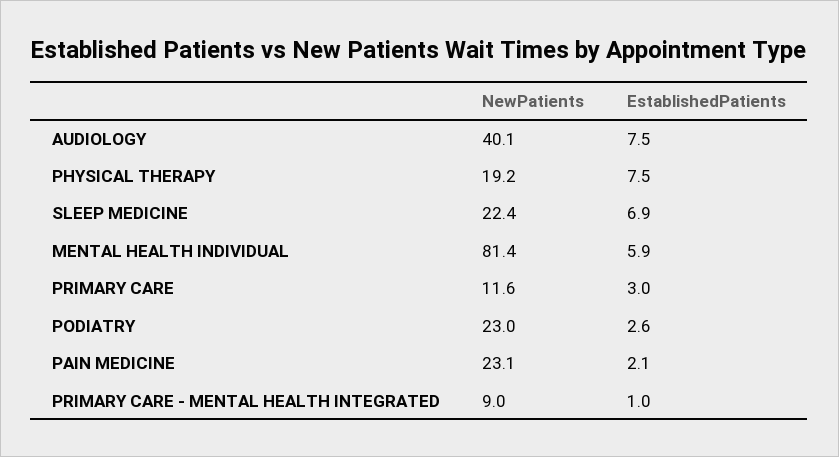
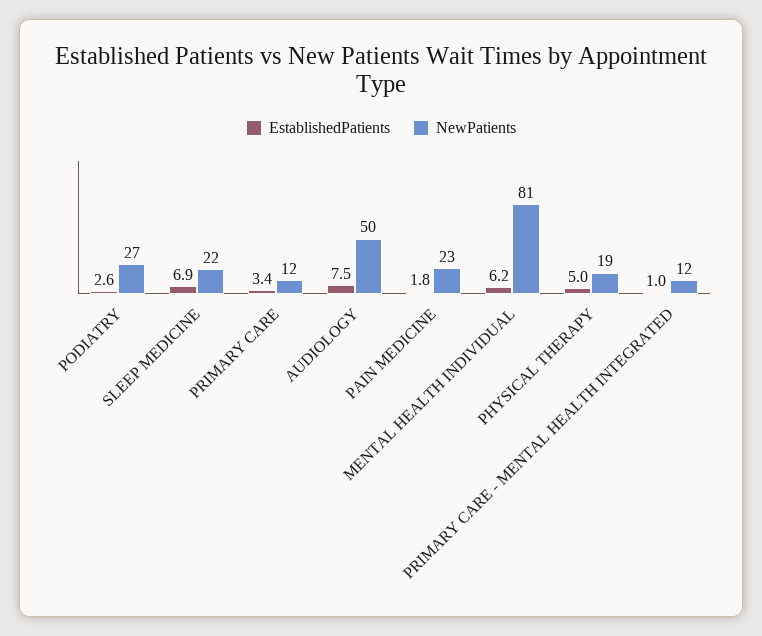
  {
    "NewPatients": {
-     "AUDIOLOGY": 40.1,
+     "AUDIOLOGY": 50,
      "PHYSICAL THERAPY": 19.2,
      "SLEEP MEDICINE": 22.4,
      "MENTAL HEALTH INDIVIDUAL": 81.4,
      "PRIMARY CARE": 11.6,
-     "PODIATRY": 23,
+     "PODIATRY": 27,
      "PAIN MEDICINE": 23.1,
-     "PRIMARY CARE - MENTAL HEALTH INTEGRATED": 9
+     "PRIMARY CARE - MENTAL HEALTH INTEGRATED": 12
    },
    "EstablishedPatients": {
      "AUDIOLOGY": 7.5,
-     "PHYSICAL THERAPY": 7.5,
+     "PHYSICAL THERAPY": 5,
      "SLEEP MEDICINE": 6.9,
-     "MENTAL HEALTH INDIVIDUAL": 5.9,
+     "MENTAL HEALTH INDIVIDUAL": 6.2,
-     "PRIMARY CARE": 3,
+     "PRIMARY CARE": 3.4,
      "PODIATRY": 2.6,
-     "PAIN MEDICINE": 2.1,
+     "PAIN MEDICINE": 1.8,
      "PRIMARY CARE - MENTAL HEALTH INTEGRATED": 1
    }
  }

